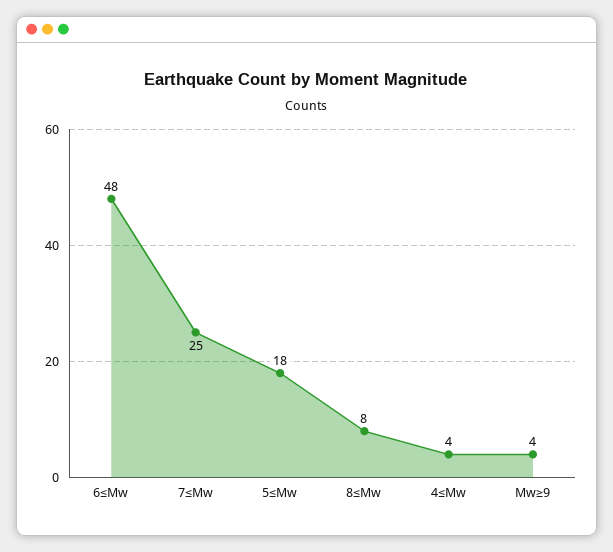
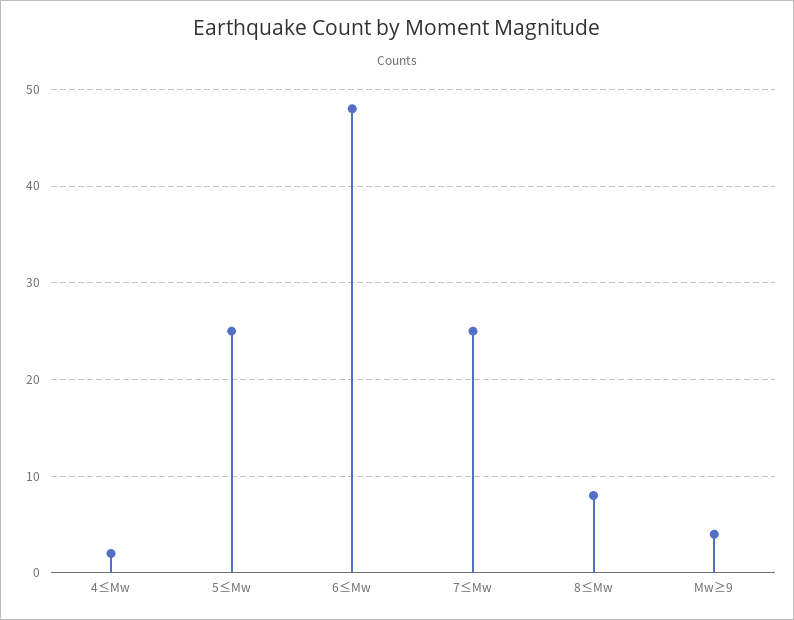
  {
    "6≤Mw": 48,
    "7≤Mw": 25,
-   "5≤Mw": 18,
+   "5≤Mw": 25,
    "8≤Mw": 8,
-   "4≤Mw": 4,
+   "4≤Mw": 2,
    "Mw≥9": 4
  }

